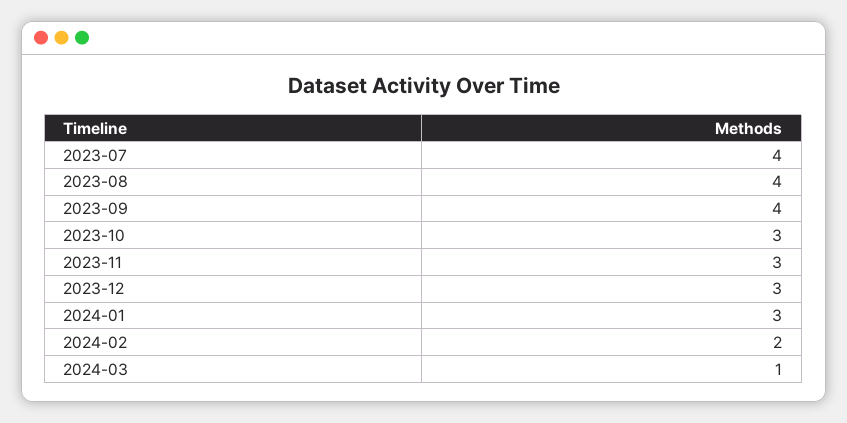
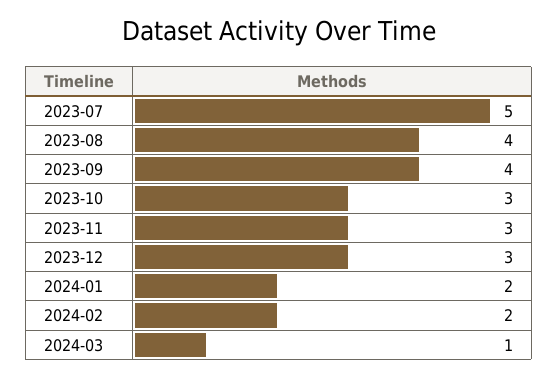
  {
-   "2023-07": 4,
+   "2023-07": 5,
    "2023-08": 4,
    "2023-09": 4,
    "2023-10": 3,
    "2023-11": 3,
    "2023-12": 3,
-   "2024-01": 3,
+   "2024-01": 2,
    "2024-02": 2,
    "2024-03": 1
  }

